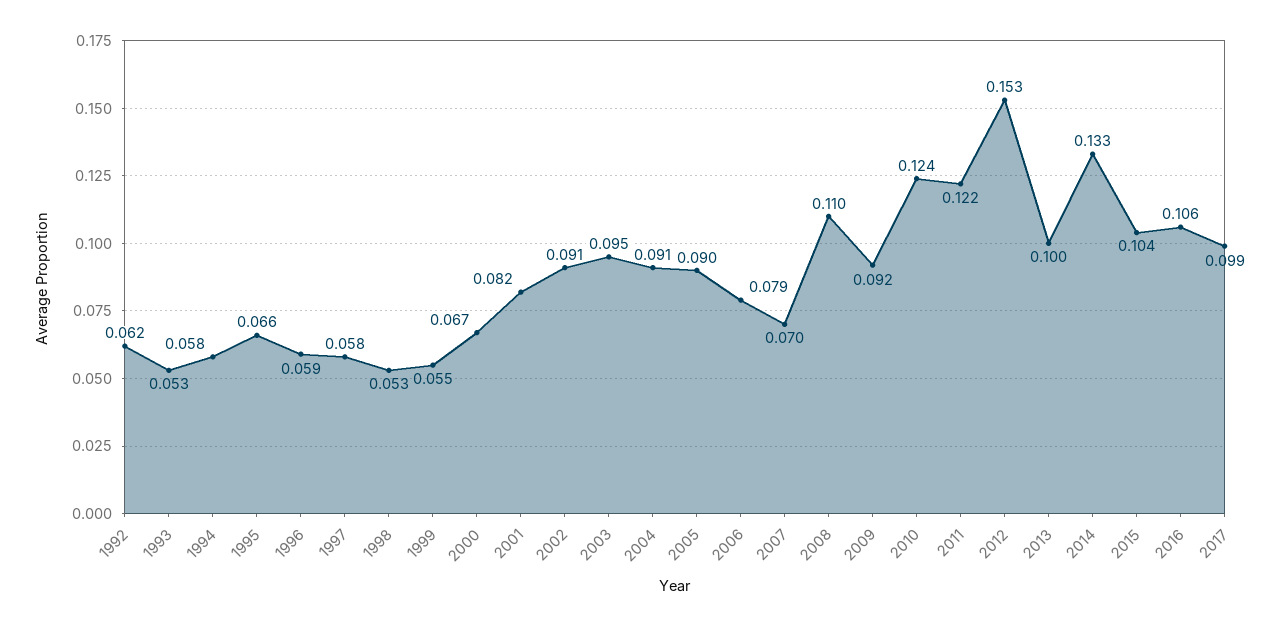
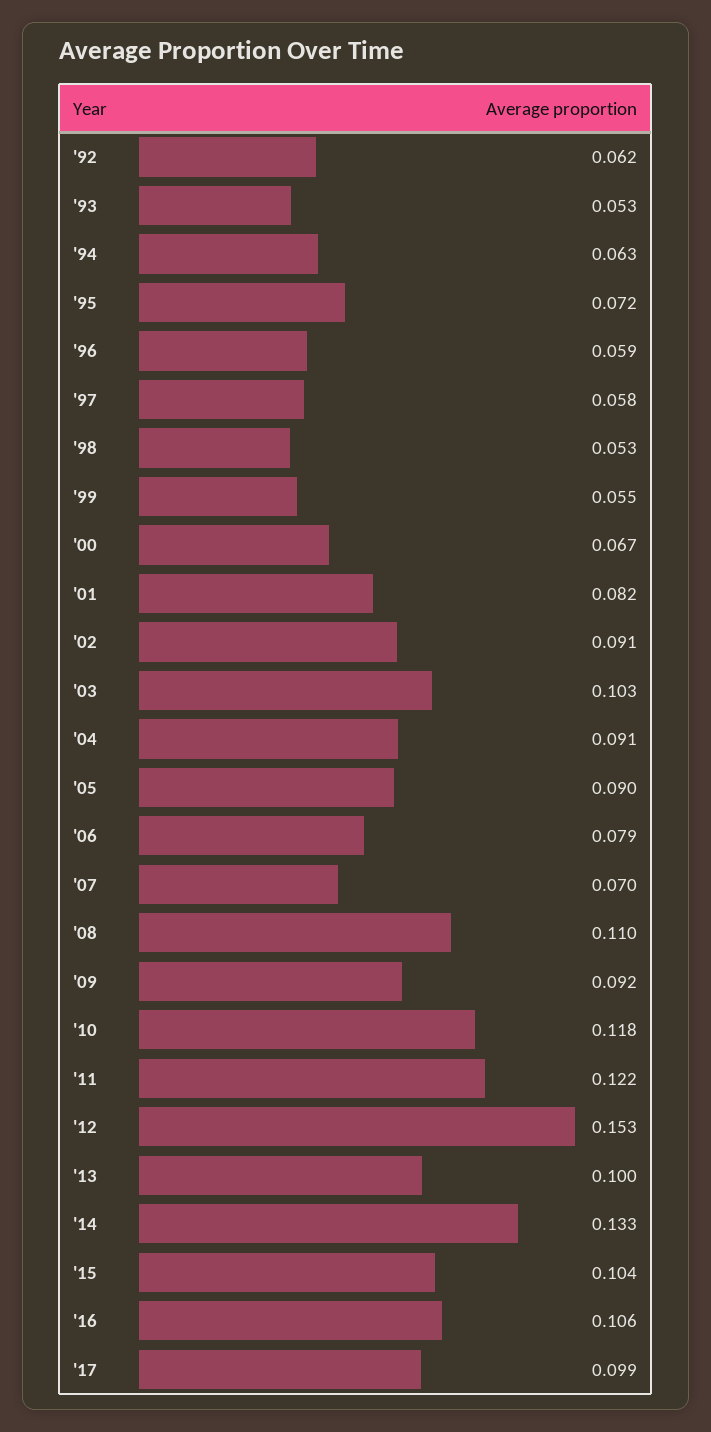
  {
    "1992": 0.062,
    "1993": 0.053,
-   "1994": 0.058,
+   "1994": 0.063,
-   "1995": 0.066,
+   "1995": 0.072,
    "1996": 0.059,
    "1997": 0.058,
    "1998": 0.053,
    "1999": 0.055,
    "2000": 0.067,
    "2001": 0.082,
    "2002": 0.091,
-   "2003": 0.095,
+   "2003": 0.103,
    "2004": 0.091,
    "2005": 0.09,
    "2006": 0.079,
    "2007": 0.07,
    "2008": 0.11,
    "2009": 0.092,
-   "2010": 0.124,
+   "2010": 0.118,
    "2011": 0.122,
    "2012": 0.153,
    "2013": 0.1,
    "2014": 0.133,
    "2015": 0.104,
    "2016": 0.106,
    "2017": 0.099
  }

